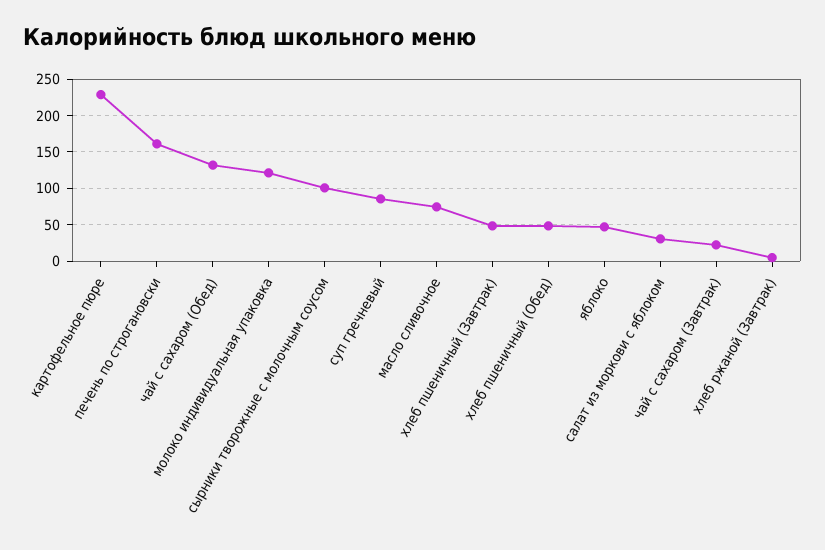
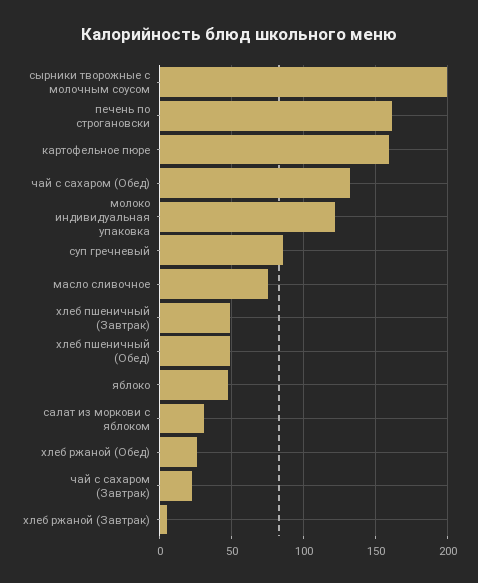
  {
-   "картофельное пюре": 230,
+   "картофельное пюре": 160,
    "печень по строгановски": 160,
    "чай с сахаром (Обед)": 130,
    "молоко индивидуальная упаковка": 120,
-   "сырники творожные с молочным соусом": 100,
+   "сырники творожные с молочным соусом": 200,
    "суп гречневый": 85,
    "масло сливочное": 75,
    "хлеб пшеничный (Завтрак)": 50,
    "хлеб пшеничный (Обед)": 50,
    "яблоко": 45,
    "салат из моркови с яблоком": 30,
    "чай с сахаром (Завтрак)": 20,
-   "хлеб ржаной (Завтрак)": 5
+   "хлеб ржаной (Завтрак)": 5,
+   "хлеб ржаной (Обед)": 25
  }

